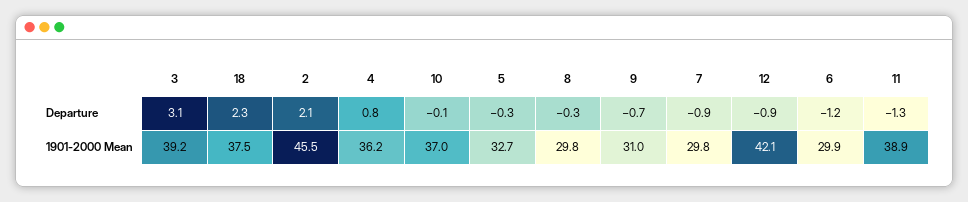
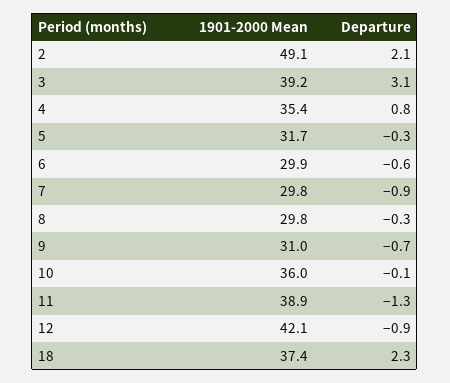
  {
    "3": {
      "Departure": 3.1,
      "1901-2000 Mean": 39.2
    },
    "18": {
      "Departure": 2.3,
-     "1901-2000 Mean": 37.5
+     "1901-2000 Mean": 37.4
    },
    "2": {
      "Departure": 2.1,
-     "1901-2000 Mean": 45.5
+     "1901-2000 Mean": 49.1
    },
    "4": {
      "Departure": 0.8,
-     "1901-2000 Mean": 36.2
+     "1901-2000 Mean": 35.4
    },
    "10": {
      "Departure": -0.1,
-     "1901-2000 Mean": 37
+     "1901-2000 Mean": 36
    },
    "5": {
      "Departure": -0.3,
-     "1901-2000 Mean": 32.7
+     "1901-2000 Mean": 31.7
    },
    "8": {
      "Departure": -0.3,
      "1901-2000 Mean": 29.8
    },
    "9": {
      "Departure": -0.7,
      "1901-2000 Mean": 31
    },
    "7": {
      "Departure": -0.9,
      "1901-2000 Mean": 29.8
    },
    "12": {
      "Departure": -0.9,
      "1901-2000 Mean": 42.1
    },
    "6": {
-     "Departure": -1.2,
+     "Departure": -0.6,
      "1901-2000 Mean": 29.9
    },
    "11": {
      "Departure": -1.3,
      "1901-2000 Mean": 38.9
    }
  }

